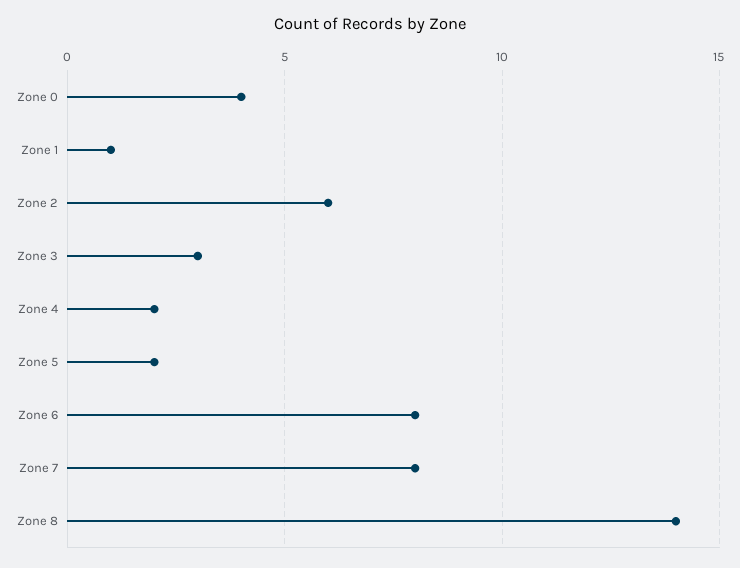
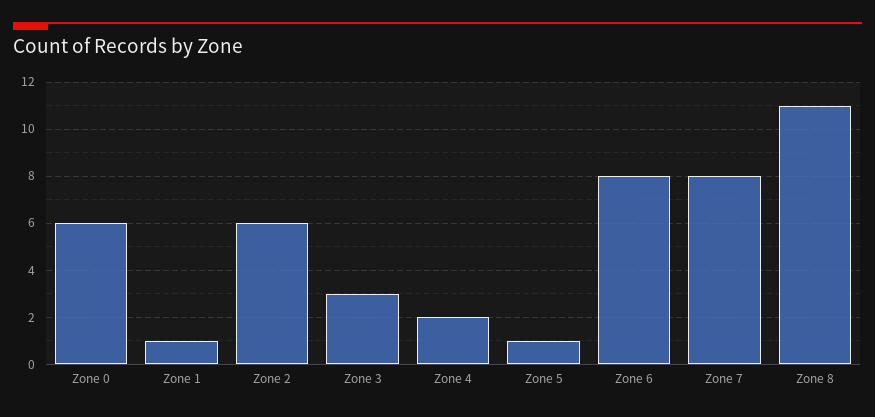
  {
-   "Zone 0": 4,
+   "Zone 0": 6,
    "Zone 1": 1,
    "Zone 2": 6,
    "Zone 3": 3,
    "Zone 4": 2,
-   "Zone 5": 2,
+   "Zone 5": 1,
    "Zone 6": 8,
    "Zone 7": 8,
-   "Zone 8": 14
+   "Zone 8": 11
  }

